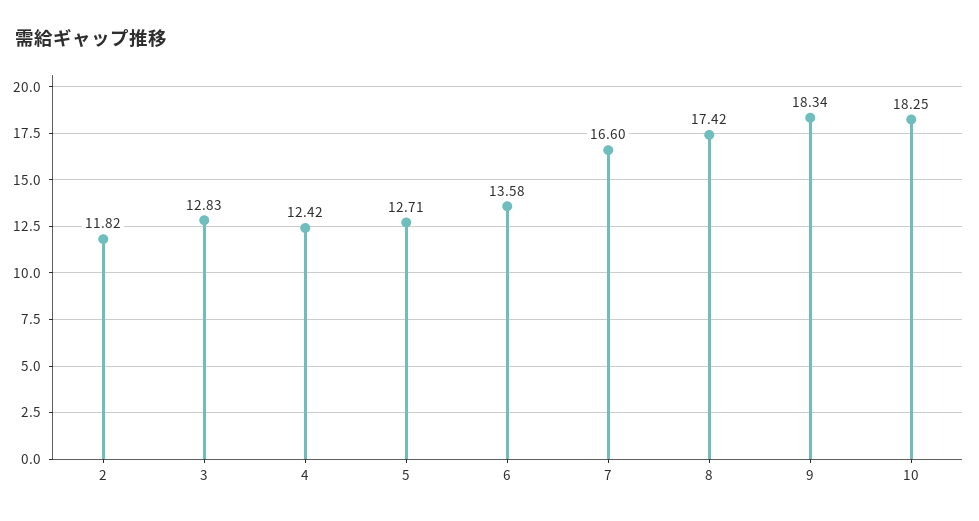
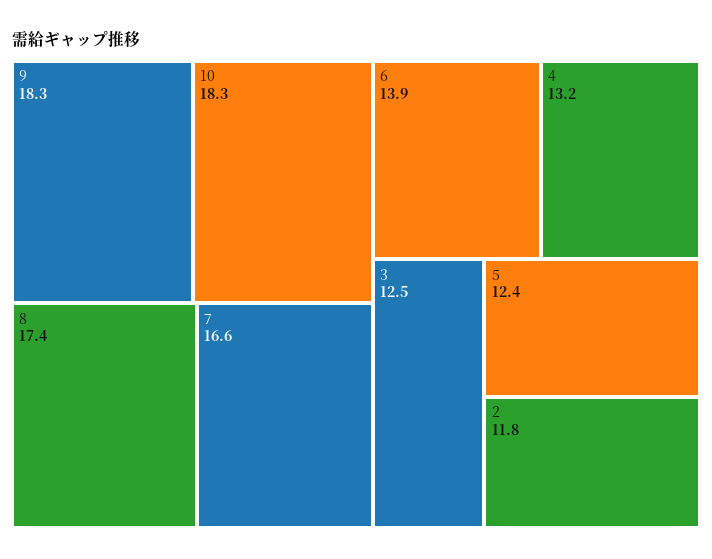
  {
    "2": 11.82,
-   "3": 12.83,
+   "3": 12.5,
-   "4": 12.42,
+   "4": 13.2,
-   "5": 12.71,
+   "5": 12.4,
-   "6": 13.58,
+   "6": 13.9,
    "7": 16.6,
    "8": 17.42,
    "9": 18.34,
    "10": 18.25
  }

